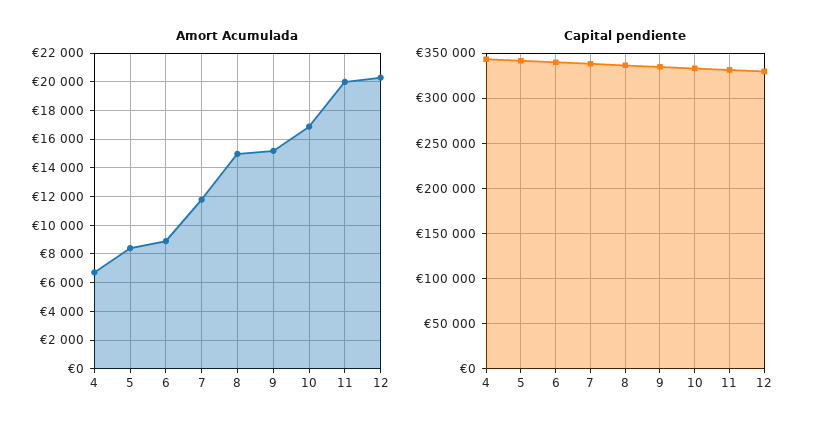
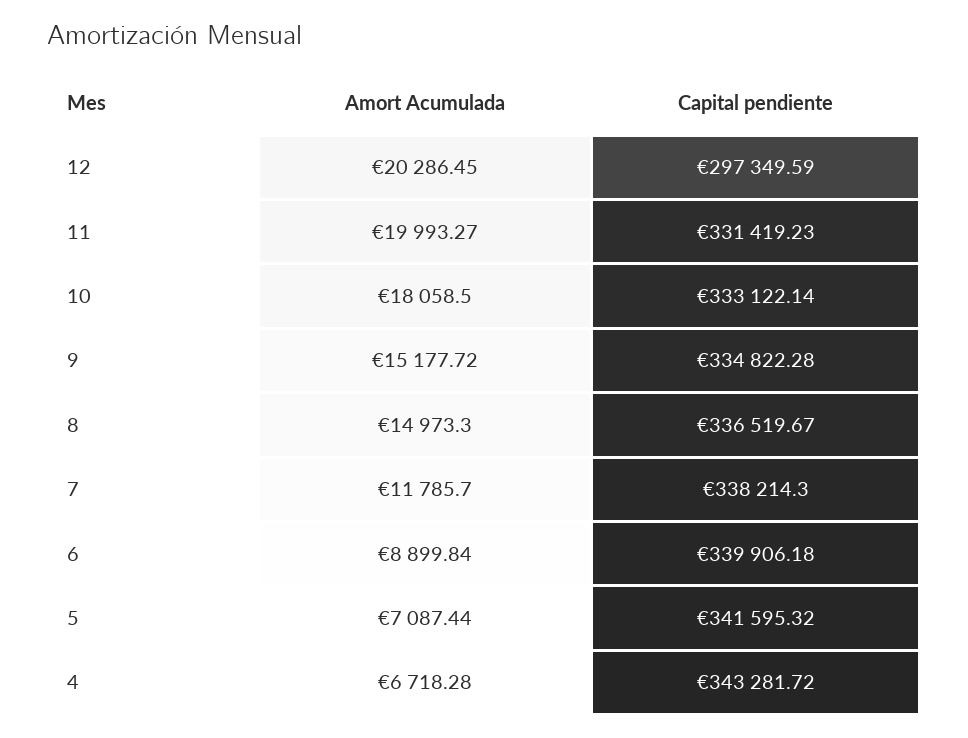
  {
    "Amort Acumulada": {
      "4": 6718.28,
-     "5": 8500,
+     "5": 7087.44,
      "6": 8899.84,
      "7": 11785.7,
      "8": 14973.3,
      "9": 15177.72,
-     "10": 17000,
+     "10": 18058.5,
      "11": 19993.27,
      "12": 20286.45
    },
    "Capital pendiente": {
      "4": 343281.72,
      "5": 341595.32,
      "6": 339906.18,
      "7": 338214.3,
      "8": 336519.67,
      "9": 334822.28,
      "10": 333122.14,
      "11": 331419.23,
-     "12": 330000
+     "12": 297349.59
    }
  }

